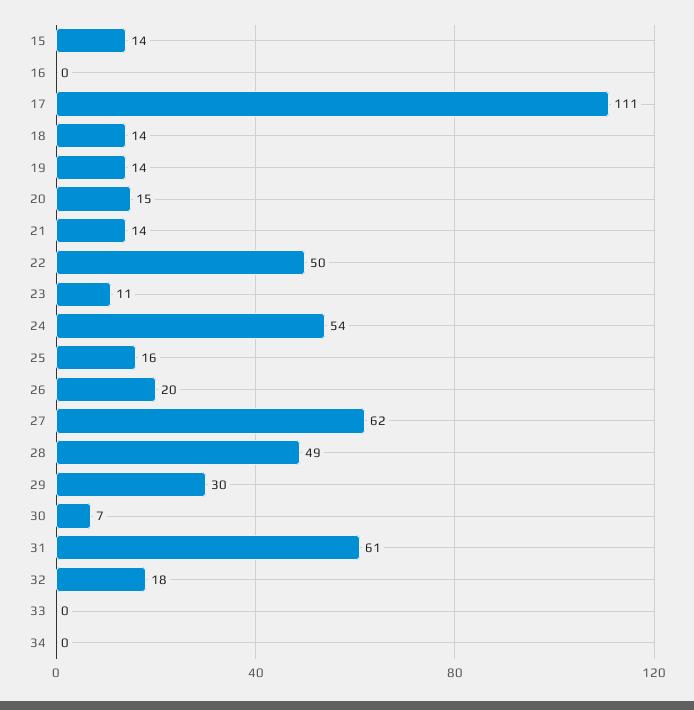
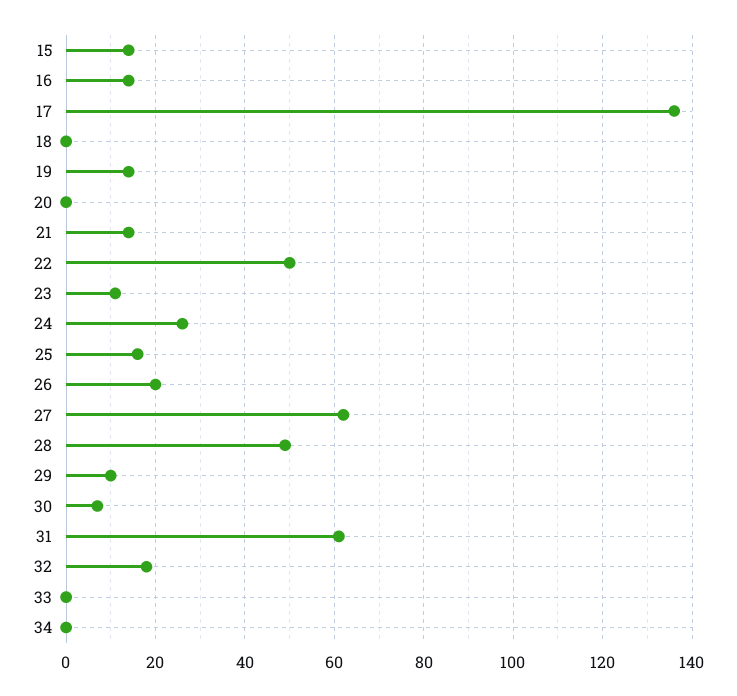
  {
    "15": 14,
-   "16": 0,
+   "16": 15,
-   "17": 111,
+   "17": 135,
-   "18": 14,
+   "18": 0,
    "19": 14,
-   "20": 15,
+   "20": 0,
    "21": 14,
    "22": 50,
    "23": 11,
-   "24": 54,
+   "24": 25,
    "25": 16,
    "26": 20,
    "27": 62,
    "28": 49,
-   "29": 30,
+   "29": 10,
    "30": 7,
    "31": 61,
    "32": 18,
    "33": 0,
    "34": 0
  }

